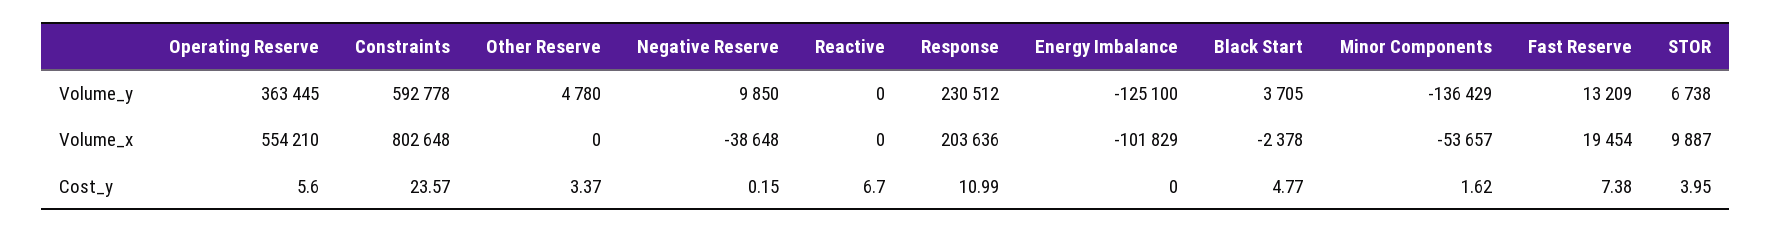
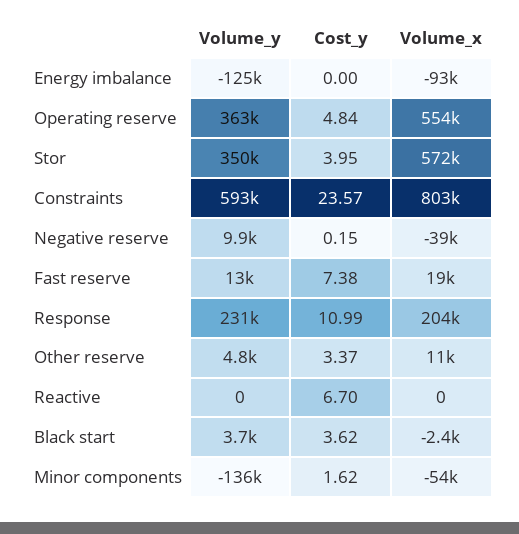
  {
    "Operating Reserve": {
      "Volume_y": 363445,
      "Volume_x": 554210,
-     "Cost_y": 5.6
+     "Cost_y": 4.84
    },
    "Constraints": {
      "Volume_y": 592778,
      "Volume_x": 802648,
      "Cost_y": 23.57
    },
    "Other Reserve": {
      "Volume_y": 4780,
-     "Volume_x": 0,
+     "Volume_x": 11000,
      "Cost_y": 3.37
    },
    "Negative Reserve": {
      "Volume_y": 9850,
      "Volume_x": -38648,
      "Cost_y": 0.15
    },
    "Reactive": {
      "Volume_y": 0,
      "Volume_x": 0,
      "Cost_y": 6.7
    },
    "Response": {
      "Volume_y": 230512,
      "Volume_x": 203636,
      "Cost_y": 10.99
    },
    "Energy Imbalance": {
      "Volume_y": -125100,
-     "Volume_x": -101829,
+     "Volume_x": -93000,
      "Cost_y": 0
    },
    "Black Start": {
      "Volume_y": 3705,
      "Volume_x": -2378,
-     "Cost_y": 4.77
+     "Cost_y": 3.62
    },
    "Minor Components": {
      "Volume_y": -136429,
      "Volume_x": -53657,
      "Cost_y": 1.62
    },
    "Fast Reserve": {
      "Volume_y": 13209,
      "Volume_x": 19454,
      "Cost_y": 7.38
    },
    "STOR": {
-     "Volume_y": 6738,
+     "Volume_y": 350000,
-     "Volume_x": 9887,
+     "Volume_x": 572000,
      "Cost_y": 3.95
    }
  }

